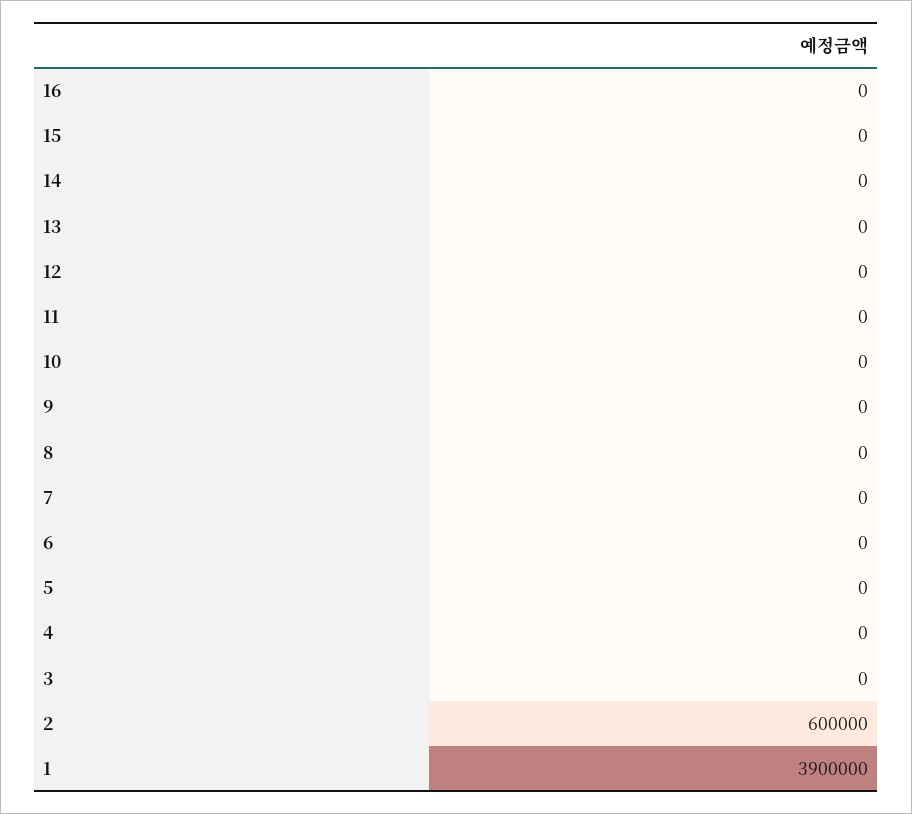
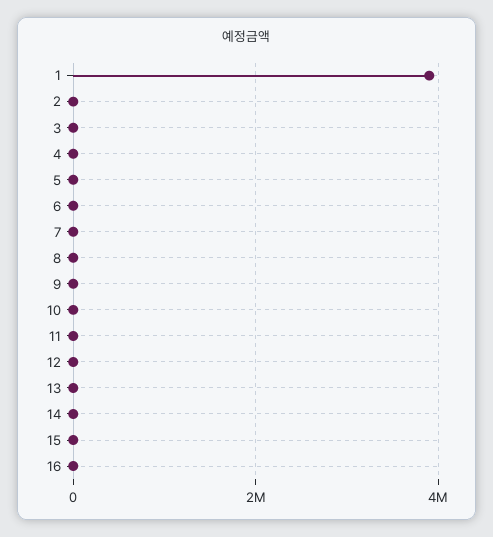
  {
    "16": 0,
    "15": 0,
    "14": 0,
    "13": 0,
    "12": 0,
    "11": 0,
    "10": 0,
    "9": 0,
    "8": 0,
    "7": 0,
    "6": 0,
    "5": 0,
    "4": 0,
    "3": 0,
-   "2": 600000,
+   "2": 0,
    "1": 3900000
  }

